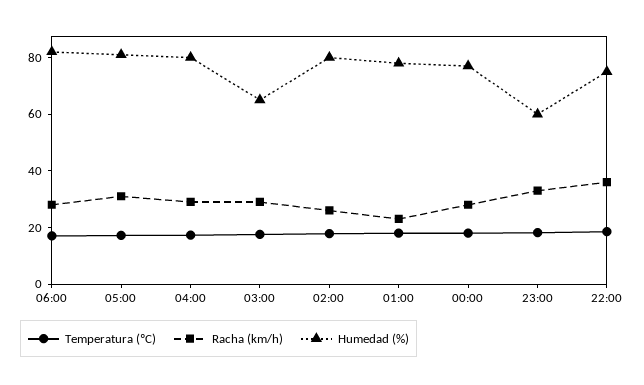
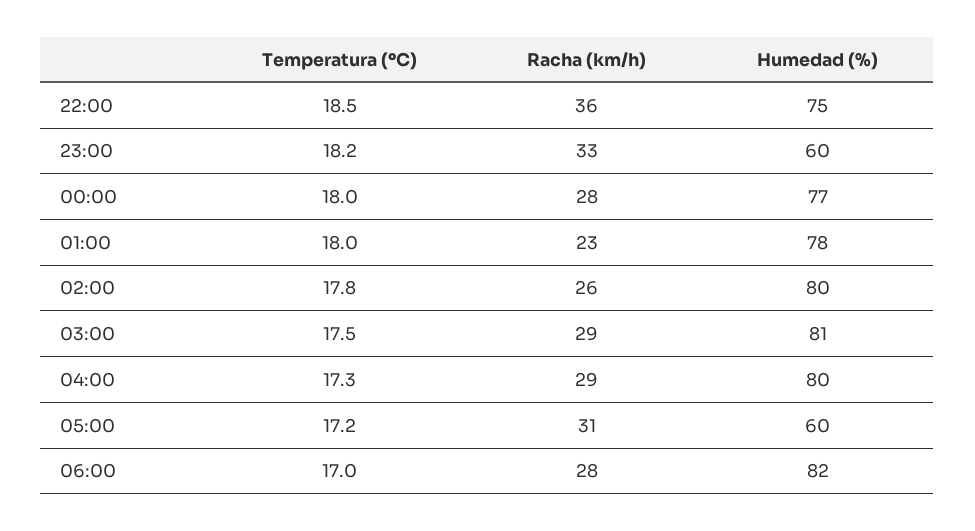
  {
    "Temperatura (ºC)": {
      "06:00": 17,
      "05:00": 17.2,
      "04:00": 17.3,
      "03:00": 17.5,
      "02:00": 17.8,
      "01:00": 18,
      "00:00": 18,
      "23:00": 18.2,
      "22:00": 18.5
    },
    "Racha (km/h)": {
      "06:00": 28,
      "05:00": 31,
      "04:00": 29,
      "03:00": 29,
      "02:00": 26,
      "01:00": 23,
      "00:00": 28,
      "23:00": 33,
      "22:00": 36
    },
    "Humedad (%)": {
      "06:00": 82,
-     "05:00": 80,
+     "05:00": 60,
      "04:00": 80,
-     "03:00": 65,
+     "03:00": 81,
      "02:00": 80,
      "01:00": 78,
      "00:00": 77,
      "23:00": 60,
      "22:00": 75
    }
  }

